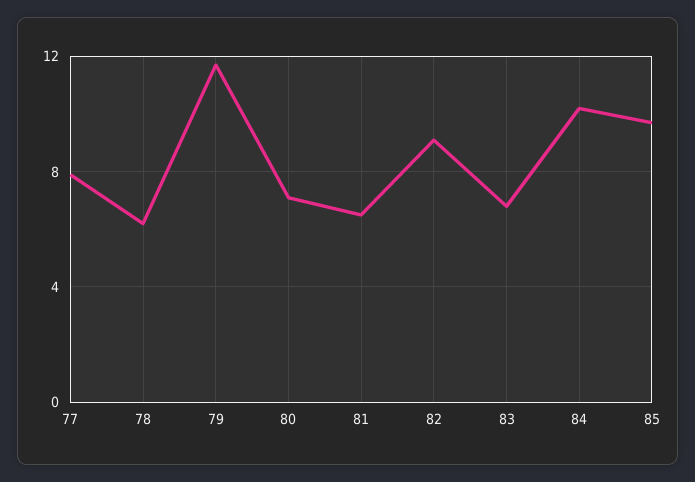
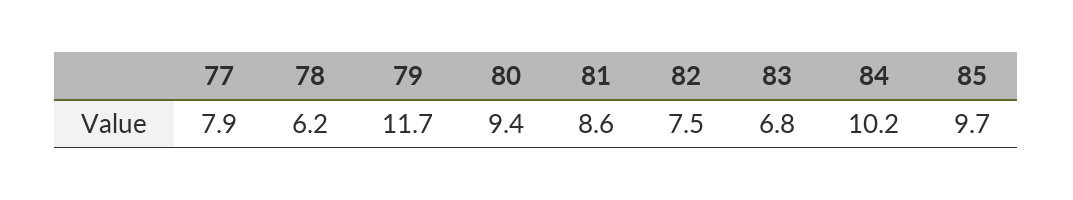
  {
    "77": 7.9,
    "78": 6.2,
    "79": 11.7,
-   "80": 7,
+   "80": 9.4,
-   "81": 6.5,
+   "81": 8.6,
-   "82": 9,
+   "82": 7.5,
    "83": 6.8,
    "84": 10.2,
    "85": 9.7
  }

